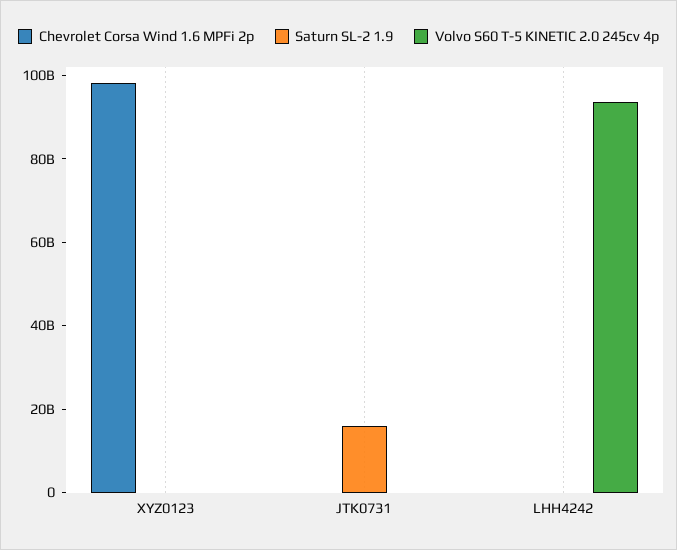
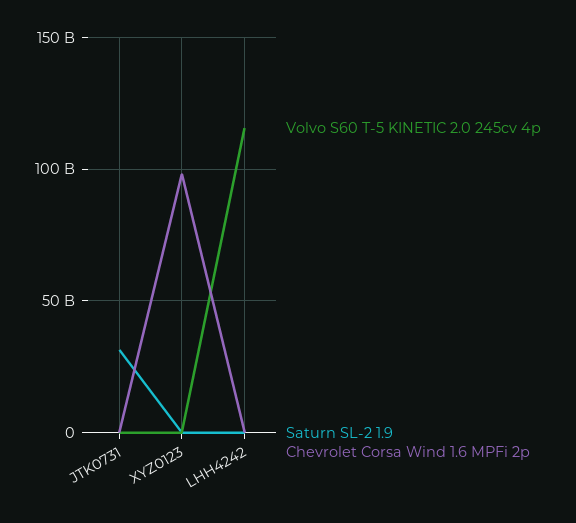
  {
    "Chevrolet Corsa Wind 1.6 MPFi 2p": {
      "XYZ0123": 100000000000,
      "JTK0731": 0,
      "LHH4242": 0
    },
    "Saturn SL-2 1.9": {
      "XYZ0123": 0,
-     "JTK0731": 15000000000,
+     "JTK0731": 30000000000,
      "LHH4242": 0
    },
    "Volvo S60 T-5 KINETIC 2.0 245cv 4p": {
      "XYZ0123": 0,
      "JTK0731": 0,
-     "LHH4242": 95000000000
+     "LHH4242": 115000000000
    }
  }

